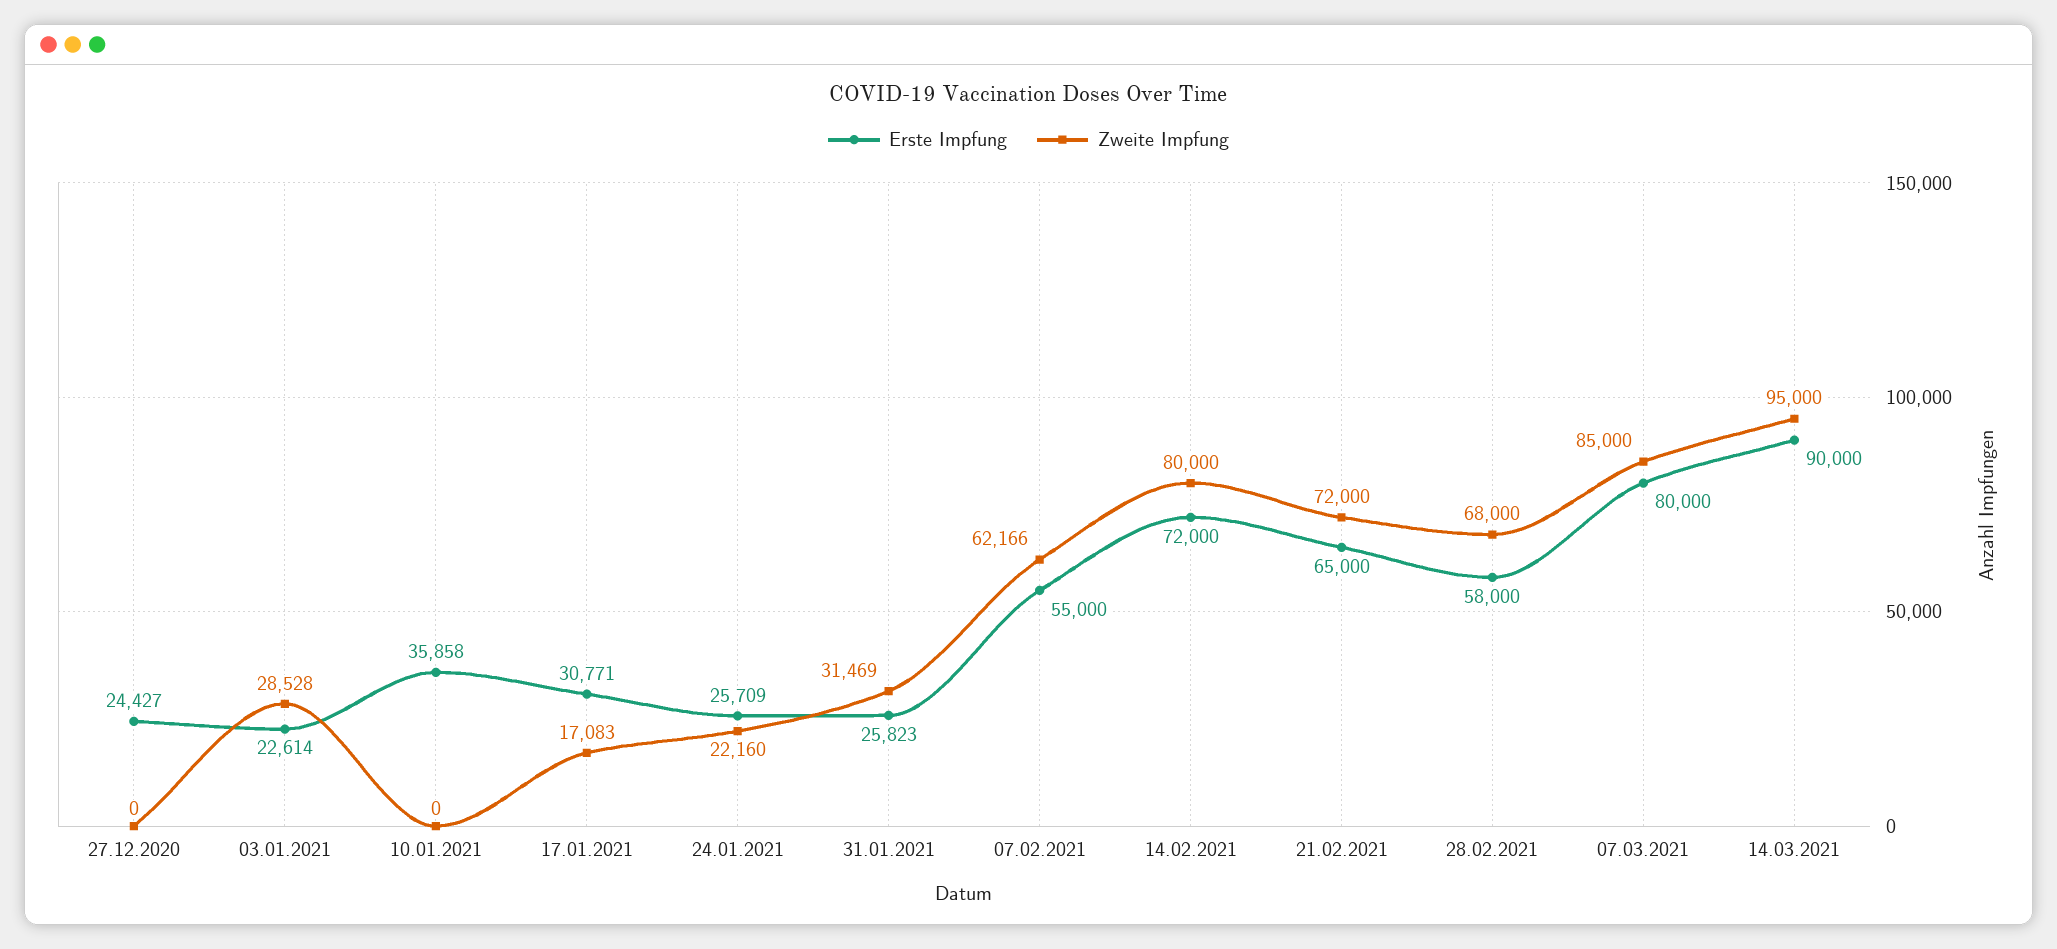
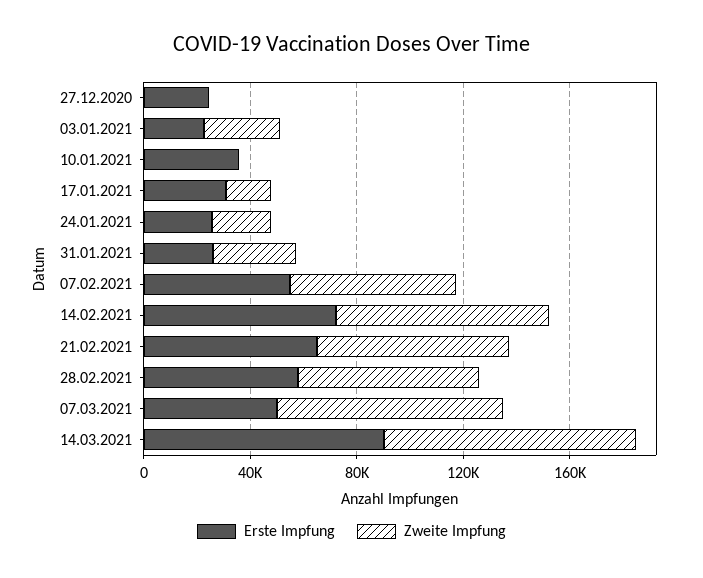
  {
    "Erste Impfung": {
      "27.12.2020": 24427,
      "03.01.2021": 22614,
      "10.01.2021": 35858,
      "17.01.2021": 30771,
      "24.01.2021": 25709,
      "31.01.2021": 25823,
      "07.02.2021": 55000,
      "14.02.2021": 72000,
      "21.02.2021": 65000,
      "28.02.2021": 58000,
-     "07.03.2021": 80000,
+     "07.03.2021": 50000,
      "14.03.2021": 90000
    },
    "Zweite Impfung": {
      "27.12.2020": 0,
      "03.01.2021": 28528,
      "10.01.2021": 0,
      "17.01.2021": 17083,
      "24.01.2021": 22160,
      "31.01.2021": 31469,
      "07.02.2021": 62166,
      "14.02.2021": 80000,
      "21.02.2021": 72000,
      "28.02.2021": 68000,
      "07.03.2021": 85000,
      "14.03.2021": 95000
    }
  }

